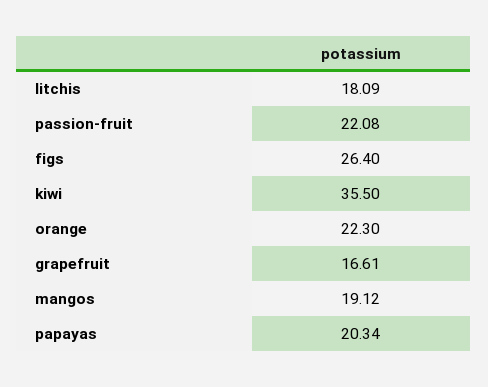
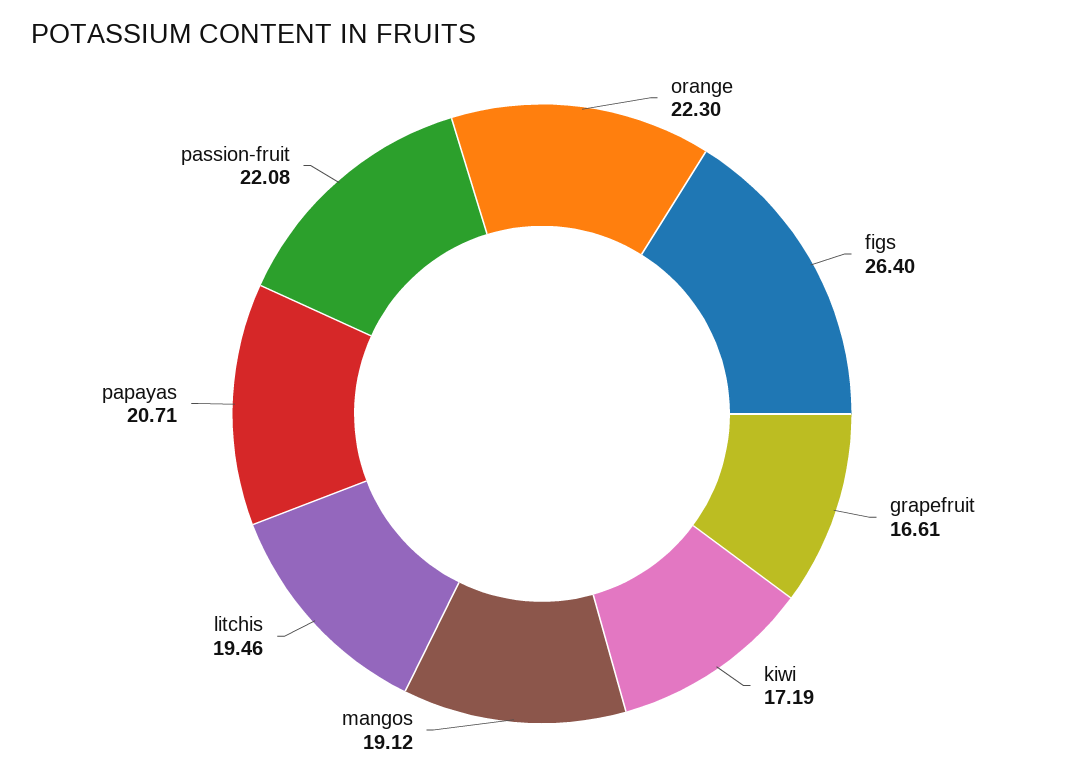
  {
-   "litchis": 18.09,
+   "litchis": 19.46,
    "passion-fruit": 22.08,
    "figs": 26.4,
-   "kiwi": 35.5,
+   "kiwi": 17.19,
    "orange": 22.3,
    "grapefruit": 16.61,
    "mangos": 19.12,
-   "papayas": 20.34
+   "papayas": 20.71
  }

